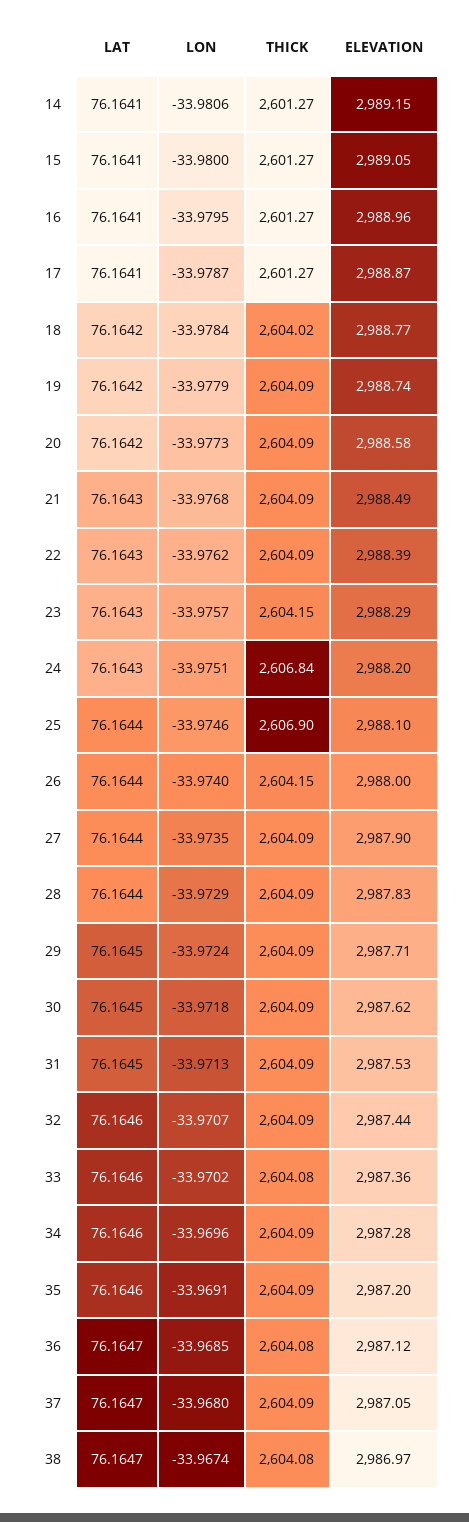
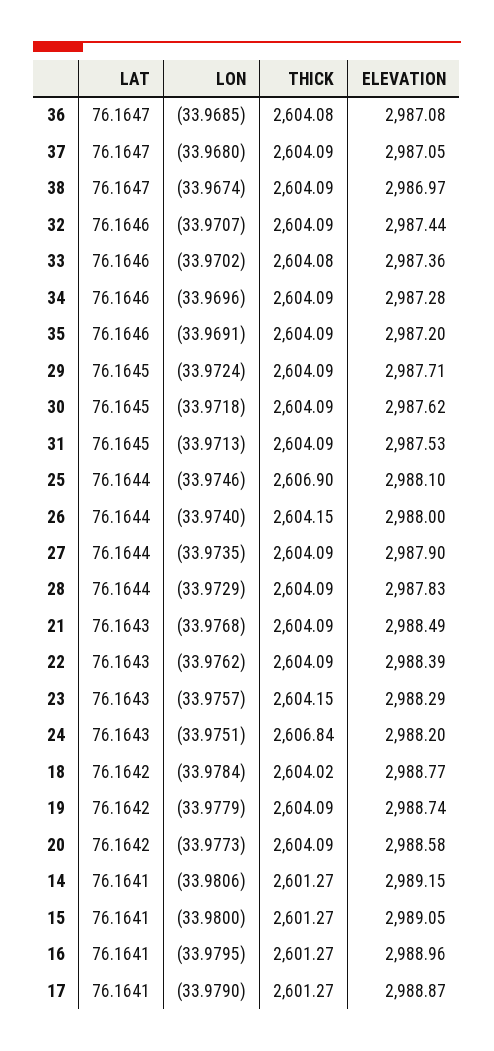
  {
    "LAT": {
      "14": 76.1641,
      "15": 76.1641,
      "16": 76.1641,
      "17": 76.1641,
      "18": 76.1642,
      "19": 76.1642,
      "20": 76.1642,
      "21": 76.1643,
      "22": 76.1643,
      "23": 76.1643,
      "24": 76.1643,
      "25": 76.1644,
      "26": 76.1644,
      "27": 76.1644,
      "28": 76.1644,
      "29": 76.1645,
      "30": 76.1645,
      "31": 76.1645,
      "32": 76.1646,
      "33": 76.1646,
      "34": 76.1646,
      "35": 76.1646,
      "36": 76.1647,
      "37": 76.1647,
      "38": 76.1647
    },
    "LON": {
      "14": -33.9806,
      "15": -33.98,
      "16": -33.9795,
-     "17": -33.9787,
+     "17": -33.979,
      "18": -33.9784,
      "19": -33.9779,
      "20": -33.9773,
      "21": -33.9768,
      "22": -33.9762,
      "23": -33.9757,
      "24": -33.9751,
      "25": -33.9746,
      "26": -33.974,
      "27": -33.9735,
      "28": -33.9729,
      "29": -33.9724,
      "30": -33.9718,
      "31": -33.9713,
      "32": -33.9707,
      "33": -33.9702,
      "34": -33.9696,
      "35": -33.9691,
      "36": -33.9685,
      "37": -33.968,
      "38": -33.9674
    },
    "THICK": {
      "14": 2601.27,
      "15": 2601.27,
      "16": 2601.27,
      "17": 2601.27,
      "18": 2604.02,
      "19": 2604.09,
      "20": 2604.09,
      "21": 2604.09,
      "22": 2604.09,
      "23": 2604.15,
      "24": 2606.84,
      "25": 2606.9,
      "26": 2604.15,
      "27": 2604.09,
      "28": 2604.09,
      "29": 2604.09,
      "30": 2604.09,
      "31": 2604.09,
      "32": 2604.09,
      "33": 2604.08,
      "34": 2604.09,
      "35": 2604.09,
      "36": 2604.08,
      "37": 2604.09,
-     "38": 2604.08
+     "38": 2604.09
    },
    "ELEVATION": {
      "14": 2989.15,
      "15": 2989.05,
      "16": 2988.96,
      "17": 2988.87,
      "18": 2988.77,
      "19": 2988.74,
      "20": 2988.58,
      "21": 2988.49,
      "22": 2988.39,
      "23": 2988.29,
      "24": 2988.2,
      "25": 2988.1,
      "26": 2988,
      "27": 2987.9,
      "28": 2987.83,
      "29": 2987.71,
      "30": 2987.62,
      "31": 2987.53,
      "32": 2987.44,
      "33": 2987.36,
      "34": 2987.28,
      "35": 2987.2,
-     "36": 2987.12,
+     "36": 2987.08,
      "37": 2987.05,
      "38": 2986.97
    }
  }

